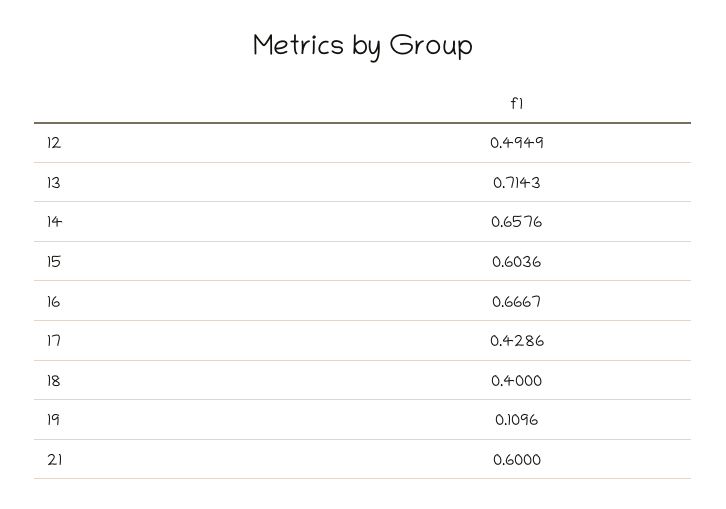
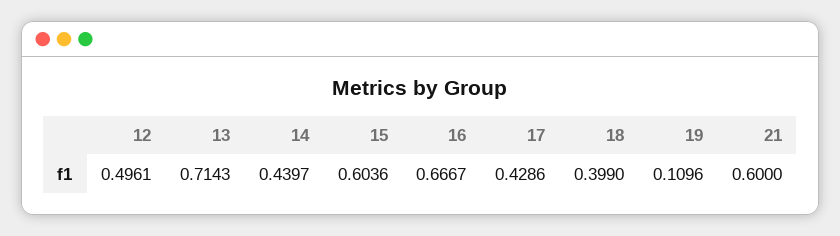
  {
-   "12": 0.4949,
+   "12": 0.4961,
    "13": 0.7143,
-   "14": 0.6576,
+   "14": 0.4397,
    "15": 0.6036,
    "16": 0.6667,
    "17": 0.4286,
-   "18": 0.4,
+   "18": 0.399,
    "19": 0.1096,
    "21": 0.6
  }

